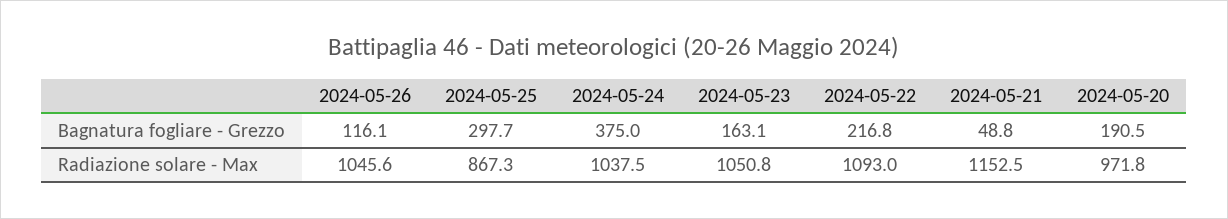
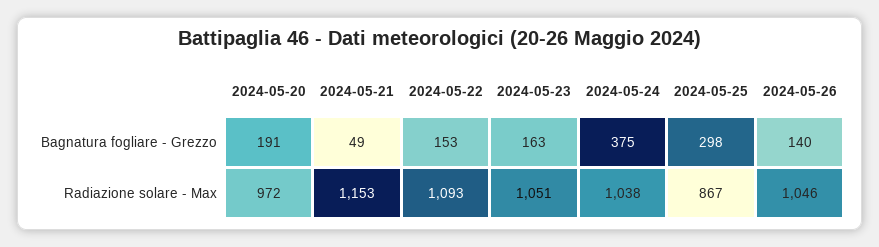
  {
    "2024-05-26": {
-     "Bagnatura fogliare - Grezzo": 116.1,
+     "Bagnatura fogliare - Grezzo": 140,
      "Radiazione solare - Max": 1045.6
    },
    "2024-05-25": {
      "Bagnatura fogliare - Grezzo": 297.7,
      "Radiazione solare - Max": 867.3
    },
    "2024-05-24": {
      "Bagnatura fogliare - Grezzo": 375,
      "Radiazione solare - Max": 1037.5
    },
    "2024-05-23": {
      "Bagnatura fogliare - Grezzo": 163.1,
      "Radiazione solare - Max": 1050.8
    },
    "2024-05-22": {
-     "Bagnatura fogliare - Grezzo": 216.8,
+     "Bagnatura fogliare - Grezzo": 153,
      "Radiazione solare - Max": 1093
    },
    "2024-05-21": {
      "Bagnatura fogliare - Grezzo": 48.8,
      "Radiazione solare - Max": 1152.5
    },
    "2024-05-20": {
      "Bagnatura fogliare - Grezzo": 190.5,
      "Radiazione solare - Max": 971.8
    }
  }

